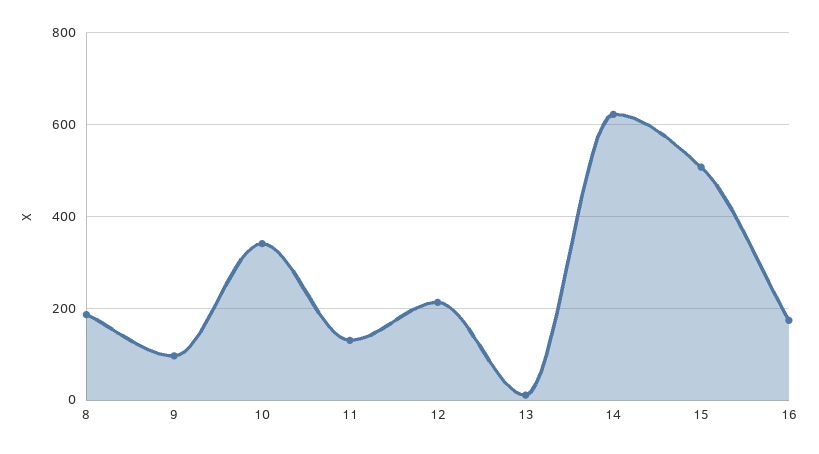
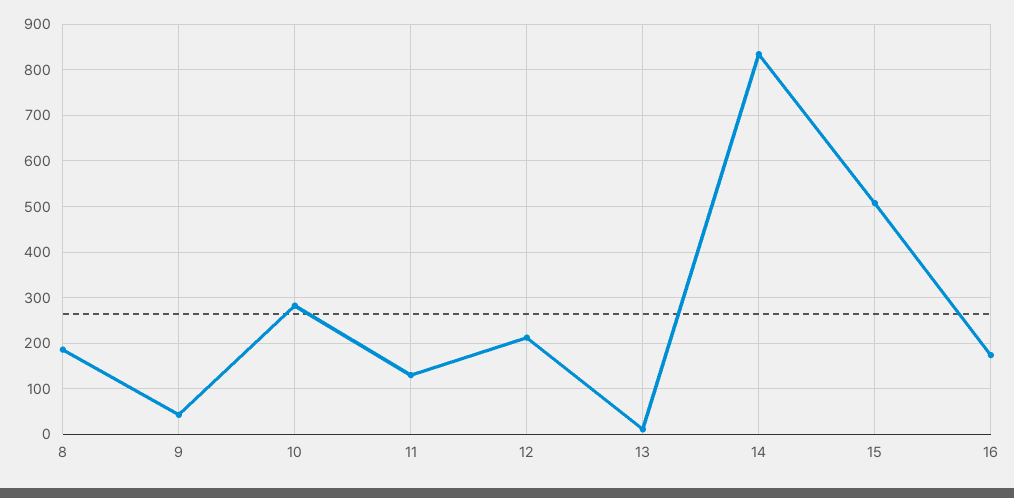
  {
    "8": 180,
-   "9": 100,
+   "9": 40,
-   "10": 340,
+   "10": 280,
    "11": 140,
    "12": 220,
    "13": 20,
-   "14": 620,
+   "14": 840,
    "15": 500,
    "16": 180
  }

